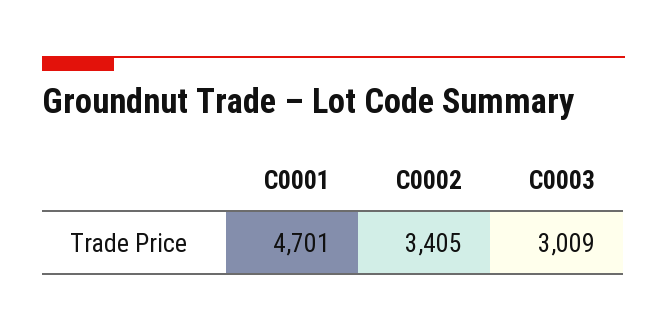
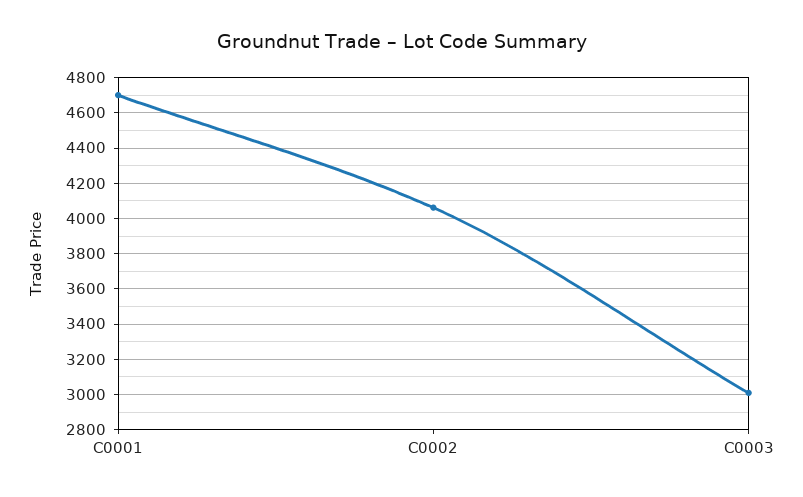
  {
    "C0001": 4701,
-   "C0002": 3405,
+   "C0002": 4050,
    "C0003": 3009
  }

